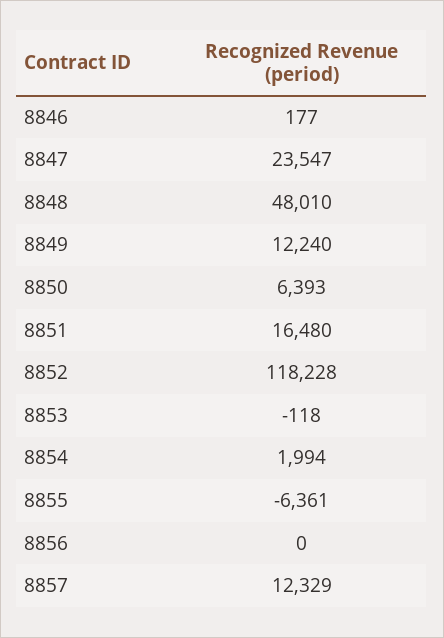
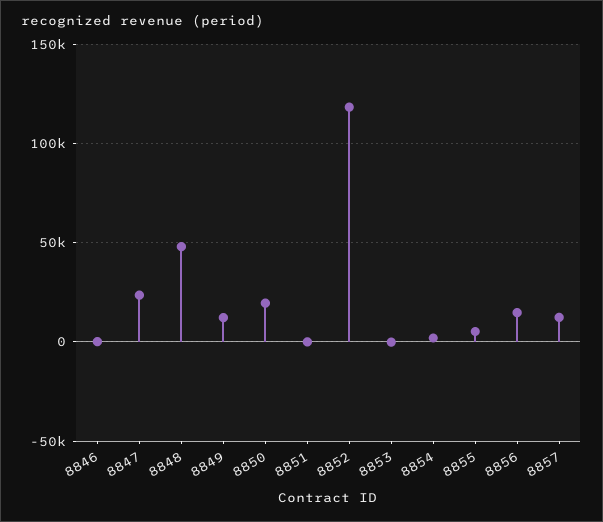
  {
    "8846": 177,
    "8847": 23547,
    "8848": 48010,
    "8849": 12240,
-   "8850": 6393,
+   "8850": 20000,
-   "8851": 16480,
+   "8851": 0,
    "8852": 118228,
    "8853": -118,
    "8854": 1994,
-   "8855": -6361,
+   "8855": 5000,
-   "8856": 0,
+   "8856": 15000,
    "8857": 12329
  }

